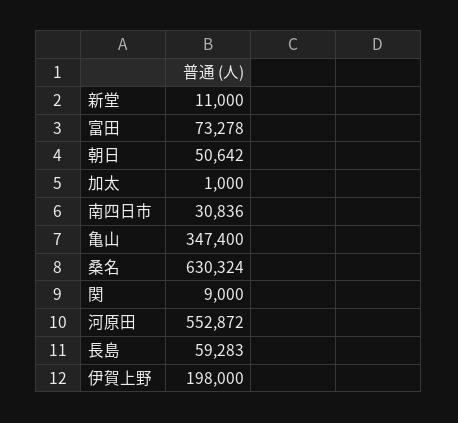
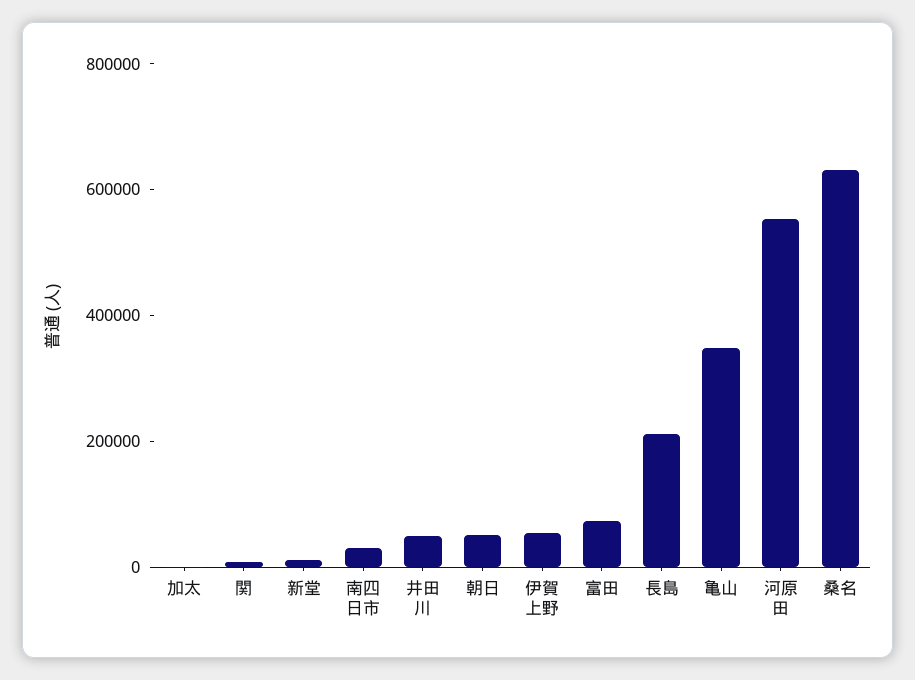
  {
    "新堂": 11000,
    "富田": 73278,
    "朝日": 50642,
    "加太": 1000,
    "南四日市": 30836,
    "亀山": 347400,
    "桑名": 630324,
    "関": 9000,
    "河原田": 552872,
-   "長島": 59283,
+   "長島": 200000,
-   "伊賀上野": 198000
+   "伊賀上野": 50000,
+   "井田川": 50000
  }

